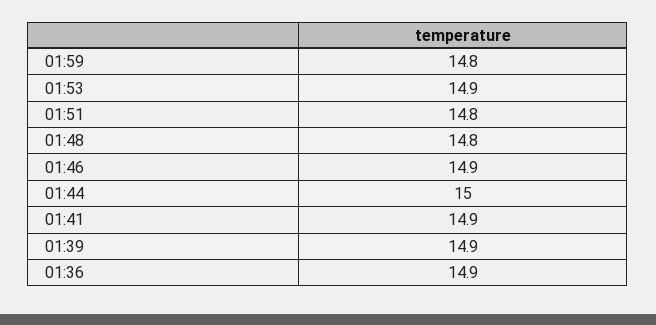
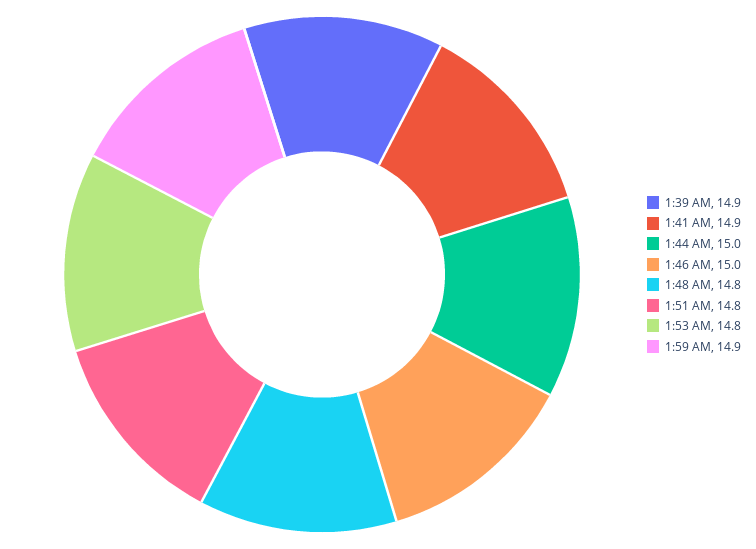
  {
-   "01:59": 14.8,
+   "01:59": 14.9,
-   "01:53": 14.9,
+   "01:53": 14.8,
    "01:51": 14.8,
    "01:48": 14.8,
-   "01:46": 14.9,
+   "01:46": 15,
    "01:44": 15,
    "01:41": 14.9,
-   "01:39": 14.9,
+   "01:39": 14.9
-   "01:36": 14.9
  }

